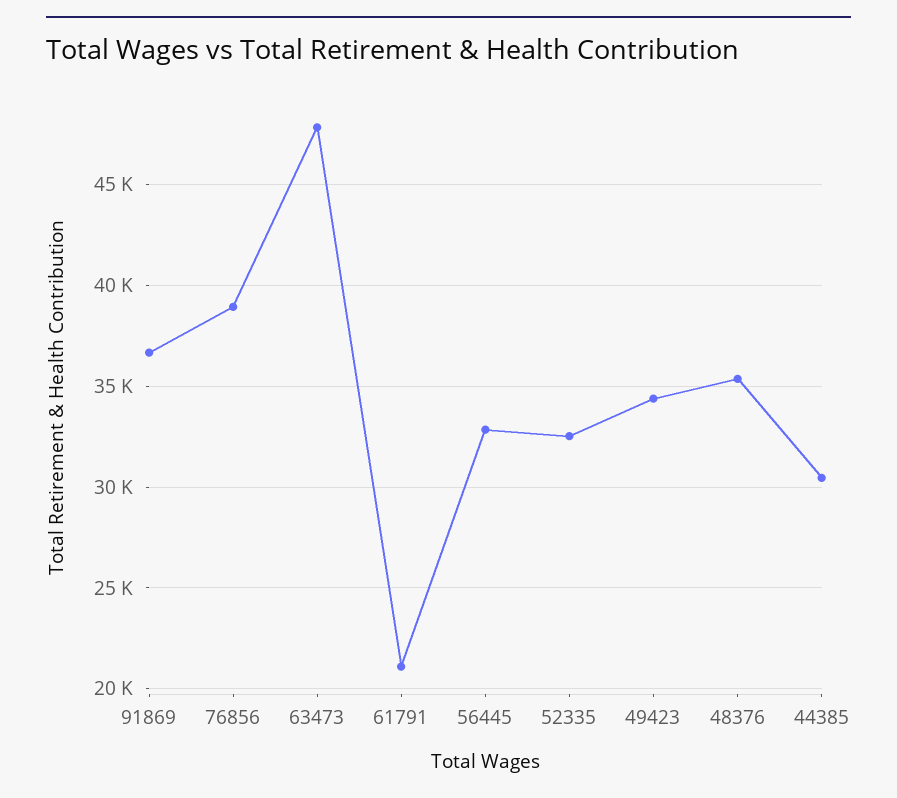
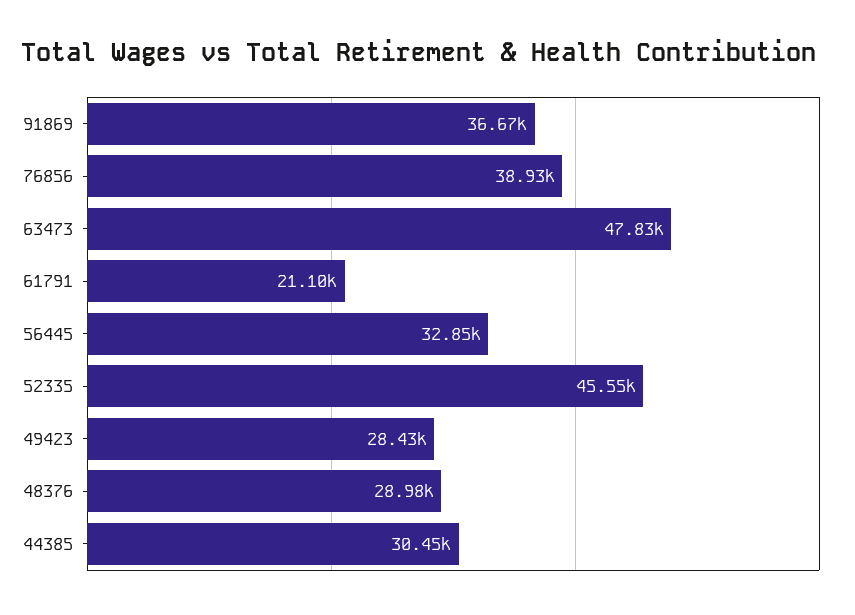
  {
    "91869": 36670,
    "76856": 38930,
    "63473": 47830,
    "61791": 21100,
    "56445": 32850,
-   "52335": 32500,
+   "52335": 45550,
-   "49423": 34500,
+   "49423": 28430,
-   "48376": 35500,
+   "48376": 28980,
    "44385": 30450
  }

